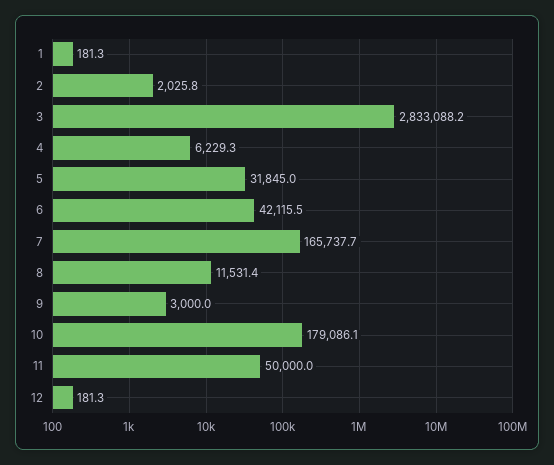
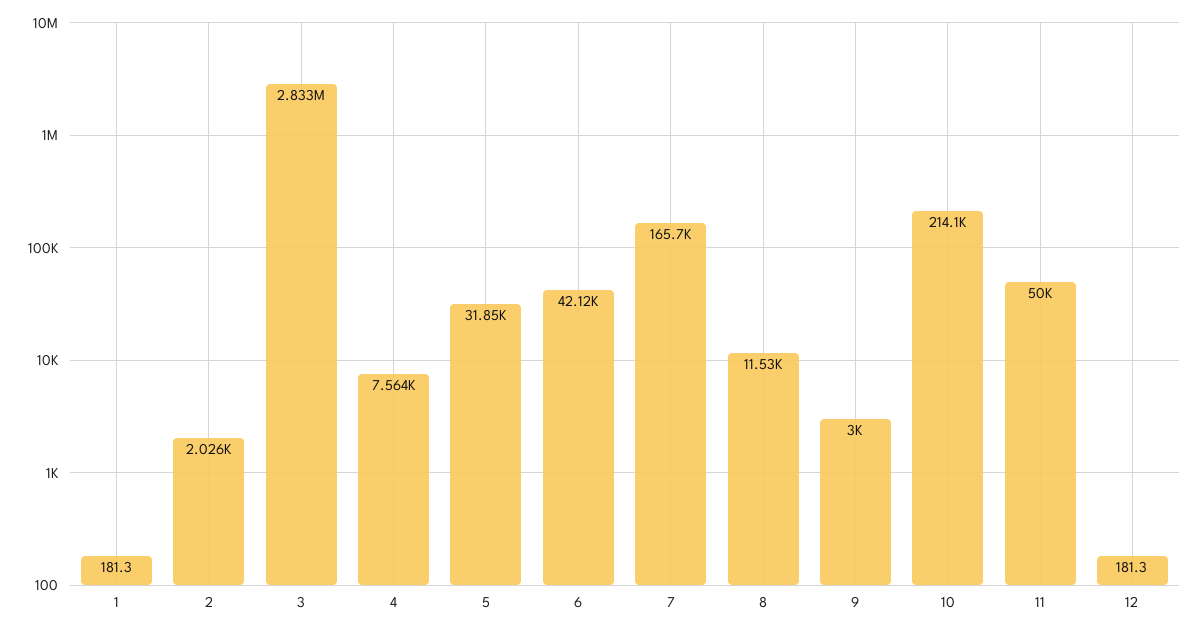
  {
    "1": 181.3,
    "2": 2025.8,
    "3": 2833088.2,
-   "4": 6229.3,
+   "4": 7564,
    "5": 31845,
    "6": 42115.5,
    "7": 165737.7,
    "8": 11531.4,
    "9": 3000,
-   "10": 179086.1,
+   "10": 214100,
    "11": 50000,
    "12": 181.3
  }

